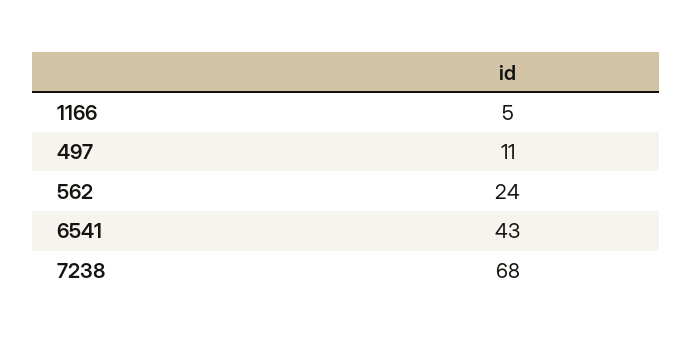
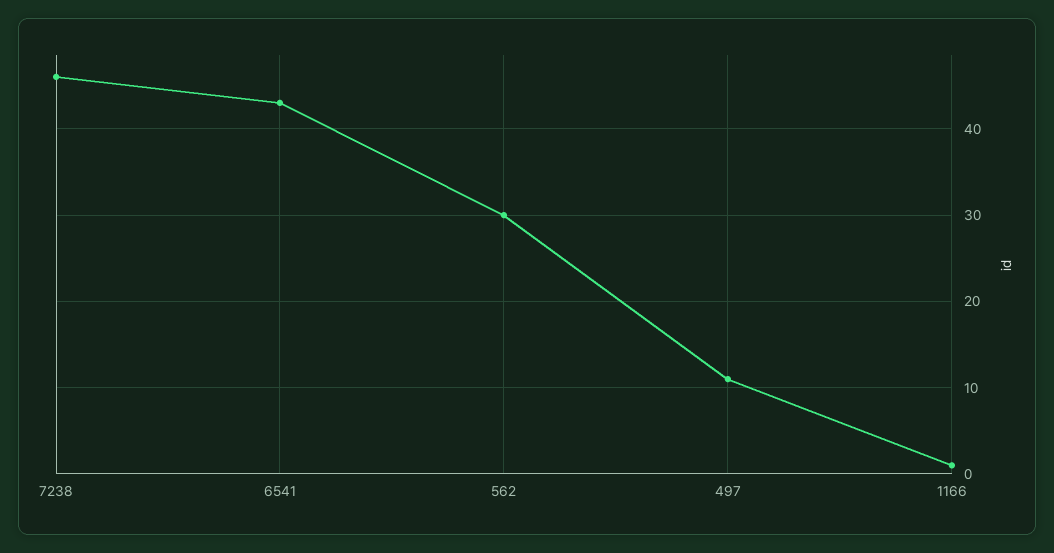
  {
-   "1166": 5,
+   "1166": 1,
    "497": 11,
-   "562": 24,
+   "562": 30,
    "6541": 43,
-   "7238": 68
+   "7238": 46
  }

